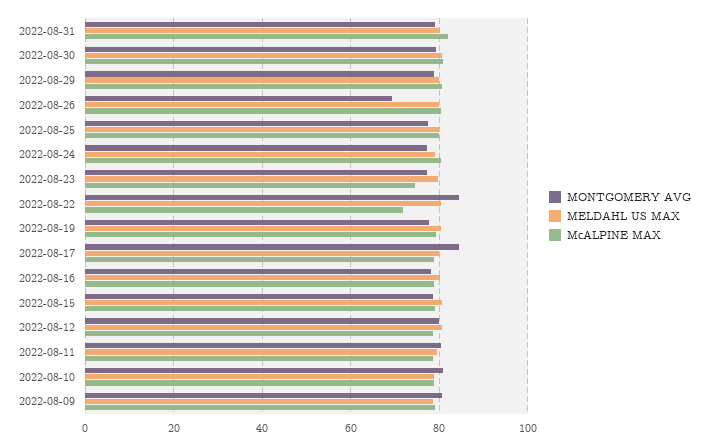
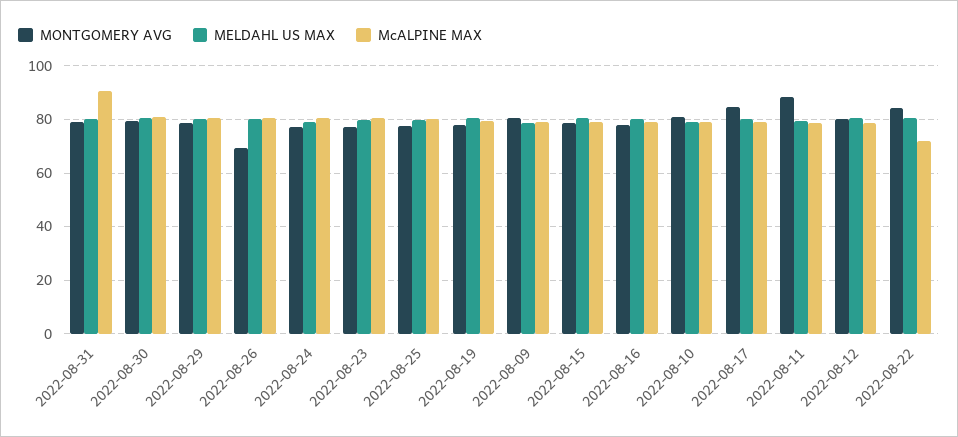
  {
    "MONTGOMERY AVG": {
      "2022-08-31": 78,
      "2022-08-30": 80,
      "2022-08-29": 78,
      "2022-08-26": 70,
      "2022-08-25": 78,
      "2022-08-24": 78,
      "2022-08-23": 78,
      "2022-08-22": 84,
      "2022-08-19": 78,
      "2022-08-17": 84,
      "2022-08-16": 78,
      "2022-08-15": 78,
      "2022-08-12": 80,
-     "2022-08-11": 80,
+     "2022-08-11": 87.5,
      "2022-08-10": 80,
      "2022-08-09": 80
    },
    "MELDAHL US MAX": {
      "2022-08-31": 80,
      "2022-08-30": 80,
      "2022-08-29": 80,
      "2022-08-26": 80,
      "2022-08-25": 80,
      "2022-08-24": 80,
      "2022-08-23": 80,
      "2022-08-22": 80,
      "2022-08-19": 80,
      "2022-08-17": 80,
      "2022-08-16": 80,
      "2022-08-15": 80,
      "2022-08-12": 80,
      "2022-08-11": 80,
      "2022-08-10": 78,
      "2022-08-09": 78
    },
    "McALPINE MAX": {
-     "2022-08-31": 82,
+     "2022-08-31": 90,
      "2022-08-30": 80,
      "2022-08-29": 80,
      "2022-08-26": 80,
      "2022-08-25": 80,
      "2022-08-24": 80,
-     "2022-08-23": 74,
+     "2022-08-23": 80,
      "2022-08-22": 72,
      "2022-08-19": 80,
      "2022-08-17": 78,
      "2022-08-16": 78,
      "2022-08-15": 80,
      "2022-08-12": 78,
      "2022-08-11": 78,
      "2022-08-10": 78,
      "2022-08-09": 80
    }
  }

